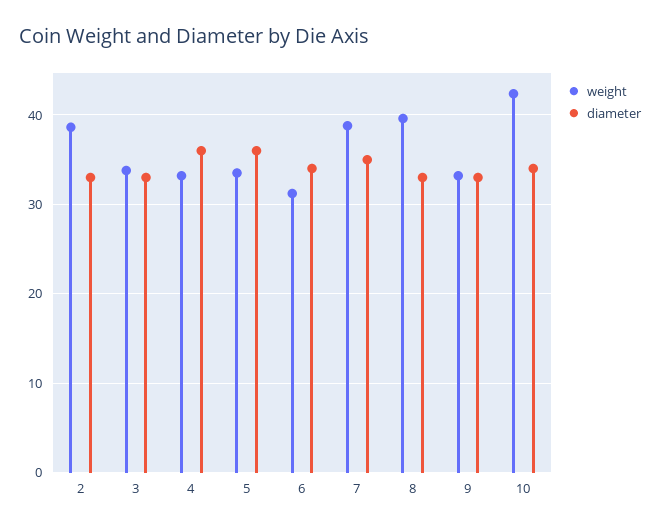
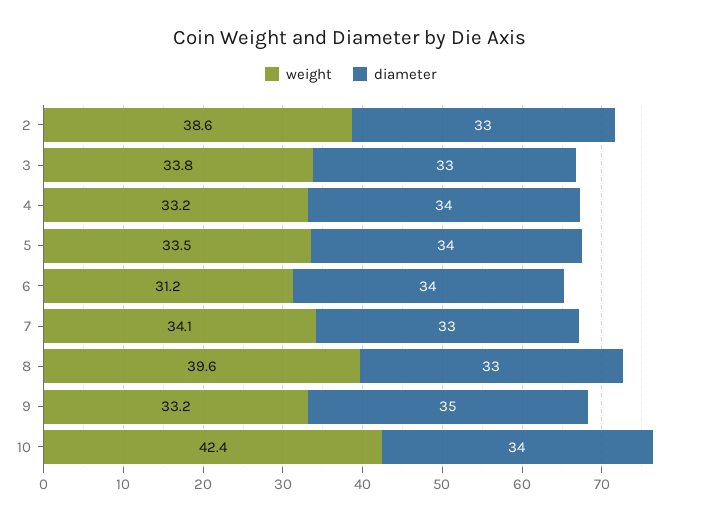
  {
    "weight": {
      "2": 38.6,
      "3": 33.8,
      "4": 33.2,
      "5": 33.5,
      "6": 31.2,
-     "7": 39,
+     "7": 34.1,
      "8": 39.6,
      "9": 33.2,
      "10": 42.4
    },
    "diameter": {
      "2": 33,
      "3": 33,
-     "4": 36,
+     "4": 34,
-     "5": 36,
+     "5": 34,
      "6": 34,
-     "7": 35,
+     "7": 33,
      "8": 33,
-     "9": 33,
+     "9": 35,
      "10": 34
    }
  }

